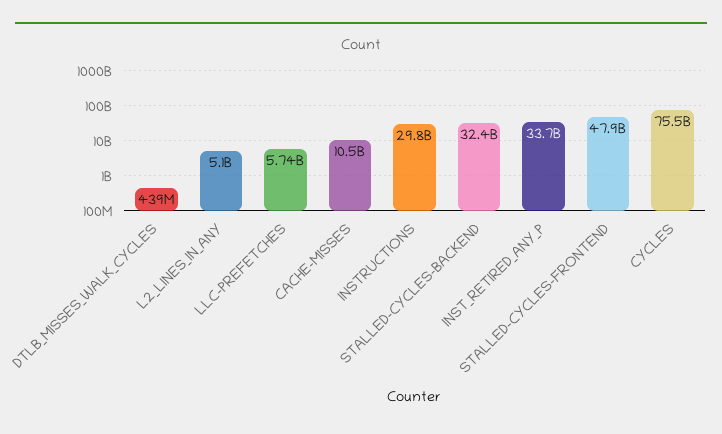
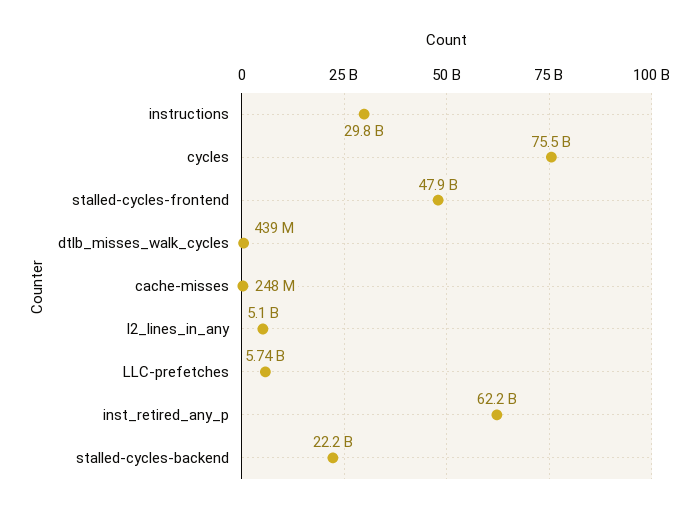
  {
    "DTLB_MISSES_WALK_CYCLES": 439000000,
    "L2_LINES_IN_ANY": 5100000000,
    "LLC-PREFETCHES": 5740000000,
-   "CACHE-MISSES": 10500000000,
+   "CACHE-MISSES": 248000000,
    "INSTRUCTIONS": 29800000000,
-   "STALLED-CYCLES-BACKEND": 32400000000,
+   "STALLED-CYCLES-BACKEND": 22200000000,
-   "INST_RETIRED_ANY_P": 33700000000,
+   "INST_RETIRED_ANY_P": 62200000000,
    "STALLED-CYCLES-FRONTEND": 47900000000,
    "CYCLES": 75500000000
  }

